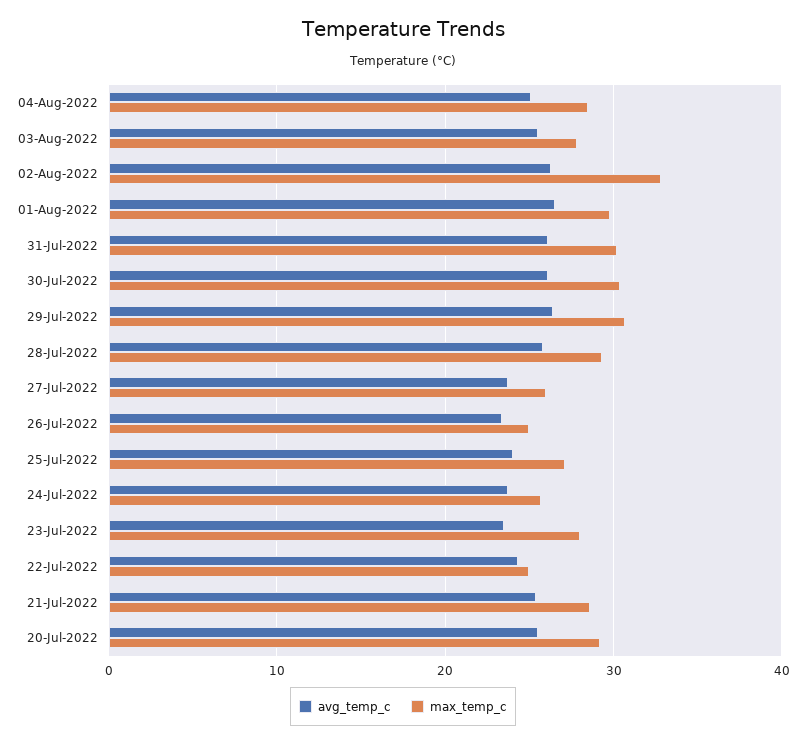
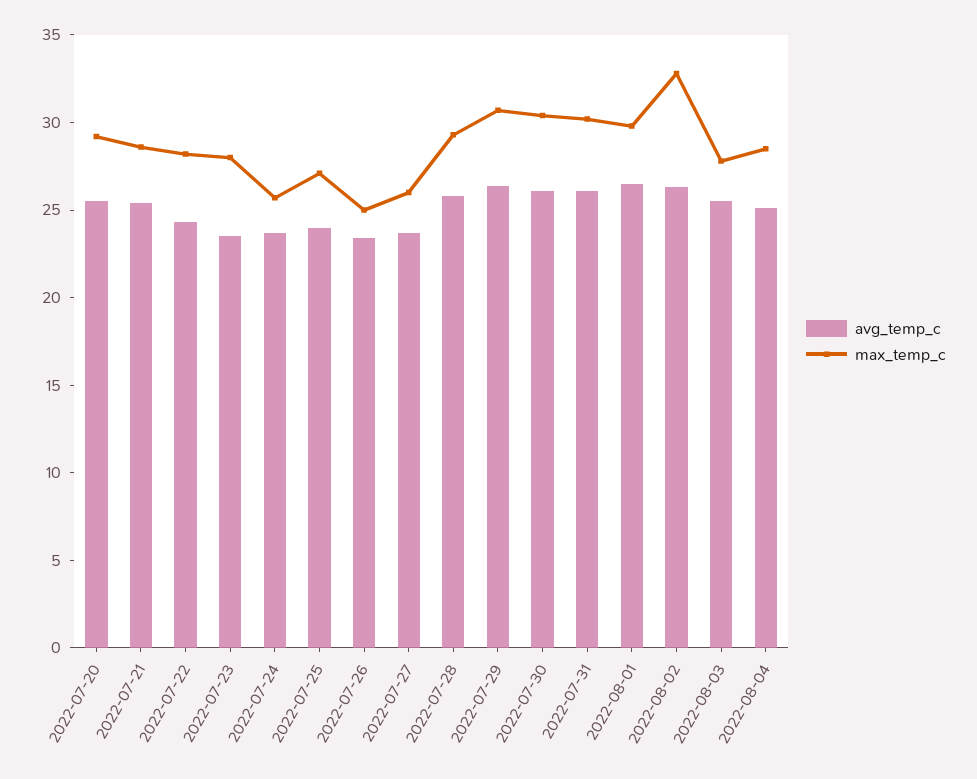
  {
    "avg_temp_c": {
      "04-Aug-2022": 25,
      "03-Aug-2022": 26,
      "02-Aug-2022": 26,
      "01-Aug-2022": 27,
      "31-Jul-2022": 26,
      "30-Jul-2022": 26,
      "29-Jul-2022": 26,
      "28-Jul-2022": 26,
      "27-Jul-2022": 24,
      "26-Jul-2022": 23,
      "25-Jul-2022": 24,
      "24-Jul-2022": 24,
      "23-Jul-2022": 24,
      "22-Jul-2022": 24,
      "21-Jul-2022": 25,
      "20-Jul-2022": 26
    },
    "max_temp_c": {
      "04-Aug-2022": 29,
      "03-Aug-2022": 28,
      "02-Aug-2022": 33,
      "01-Aug-2022": 30,
      "31-Jul-2022": 30,
      "30-Jul-2022": 30,
      "29-Jul-2022": 31,
      "28-Jul-2022": 29,
      "27-Jul-2022": 26,
      "26-Jul-2022": 25,
      "25-Jul-2022": 27,
      "24-Jul-2022": 26,
      "23-Jul-2022": 28,
-     "22-Jul-2022": 25,
+     "22-Jul-2022": 28,
      "21-Jul-2022": 29,
      "20-Jul-2022": 29
    }
  }

